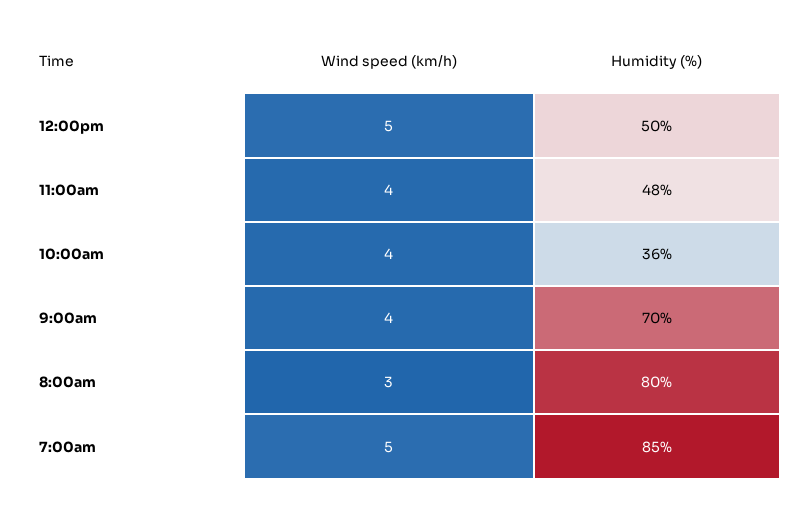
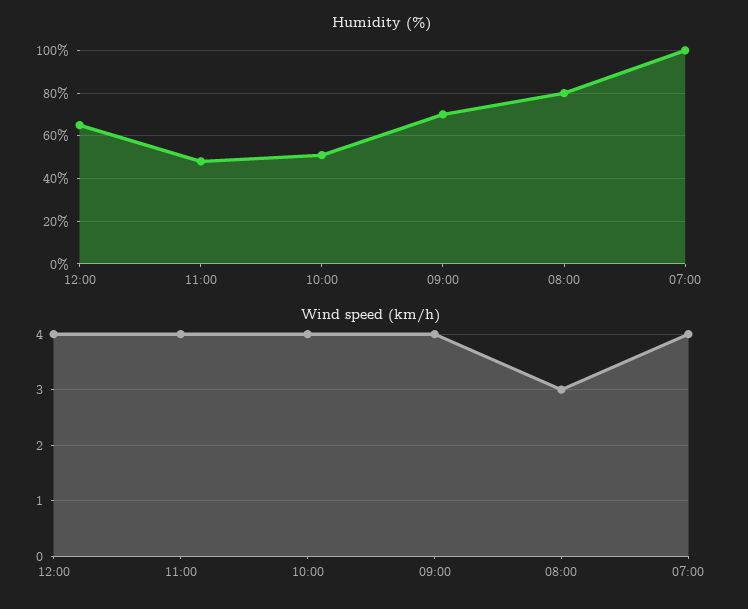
  {
    "Wind speed (km/h)": {
-     "12:00pm": 5,
+     "12:00pm": 4,
      "11:00am": 4,
      "10:00am": 4,
      "9:00am": 4,
      "8:00am": 3,
-     "7:00am": 5
+     "7:00am": 4
    },
    "Humidity (%)": {
-     "12:00pm": 50,
+     "12:00pm": 65,
      "11:00am": 48,
-     "10:00am": 36,
+     "10:00am": 50,
      "9:00am": 70,
      "8:00am": 80,
-     "7:00am": 85
+     "7:00am": 100
    }
  }

